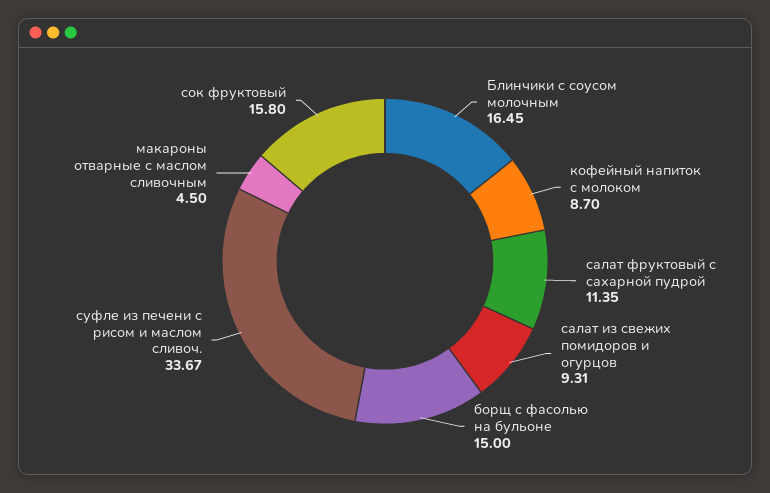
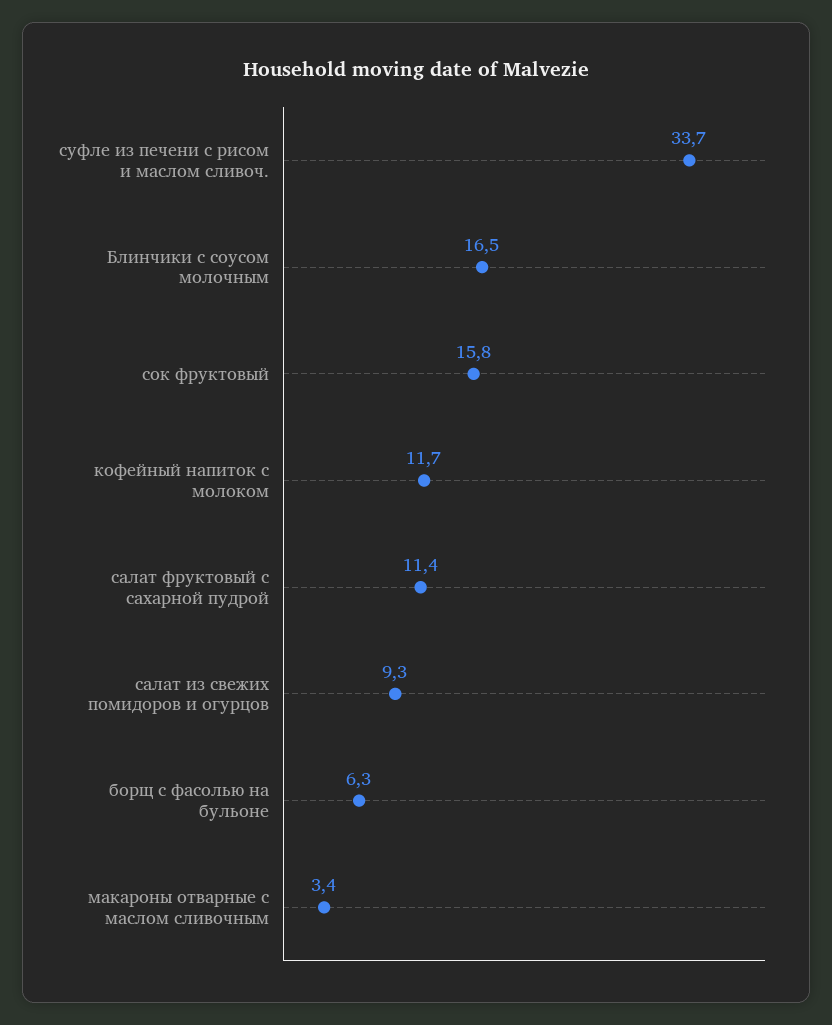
  {
    "Блинчики с соусом молочным": 16.45,
-   "кофейный напиток с молоком": 8.7,
+   "кофейный напиток с молоком": 11.7,
    "салат фруктовый с сахарной пудрой": 11.35,
    "салат из свежих помидоров и огурцов": 9.31,
-   "борщ с фасолью на бульоне": 15,
+   "борщ с фасолью на бульоне": 6.3,
    "суфле из печени с рисом и маслом сливоч.": 33.67,
-   "макароны отварные с маслом сливочным": 4.5,
+   "макароны отварные с маслом сливочным": 3.4,
    "сок фруктовый": 15.8
  }

